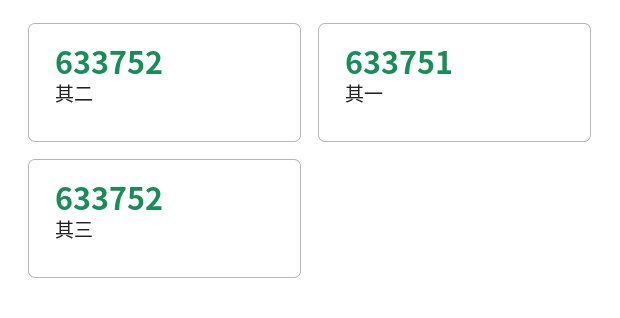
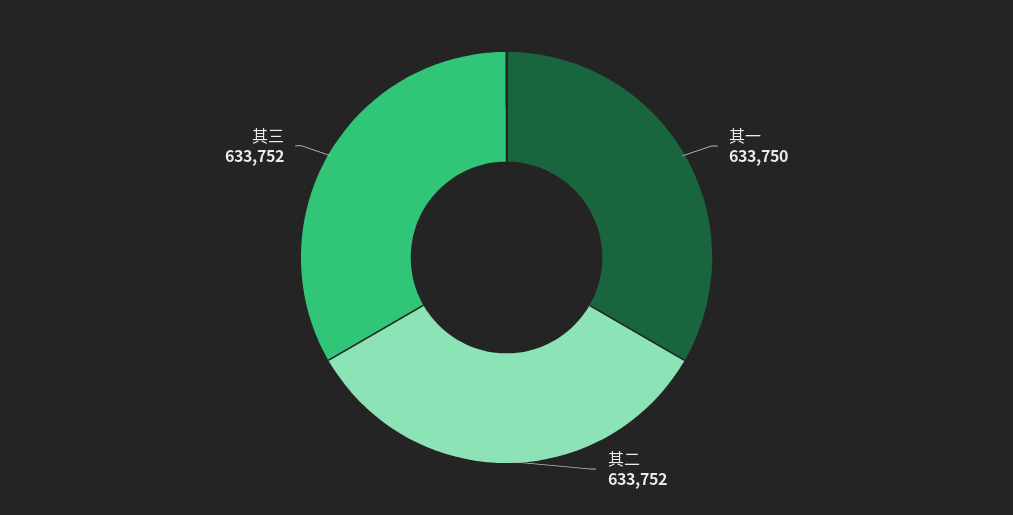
  {
    "其二": 633752,
-   "其一": 633751,
+   "其一": 633750,
    "其三": 633752
  }

